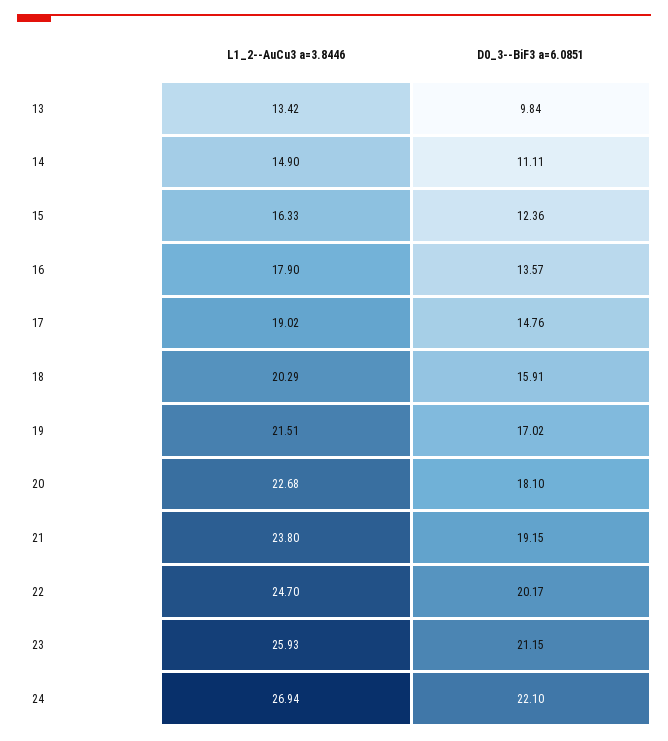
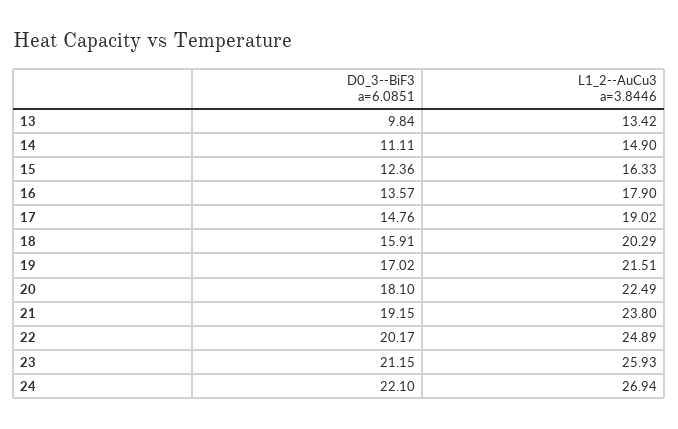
  {
    "L1_2--AuCu3 a=3.8446": {
      "13": 13.42,
      "14": 14.9,
      "15": 16.33,
      "16": 17.9,
      "17": 19.02,
      "18": 20.29,
      "19": 21.51,
-     "20": 22.68,
+     "20": 22.49,
      "21": 23.8,
-     "22": 24.7,
+     "22": 24.89,
      "23": 25.93,
      "24": 26.94
    },
    "D0_3--BiF3 a=6.0851": {
      "13": 9.84,
      "14": 11.11,
      "15": 12.36,
      "16": 13.57,
      "17": 14.76,
      "18": 15.91,
      "19": 17.02,
      "20": 18.1,
      "21": 19.15,
      "22": 20.17,
      "23": 21.15,
      "24": 22.1
    }
  }

